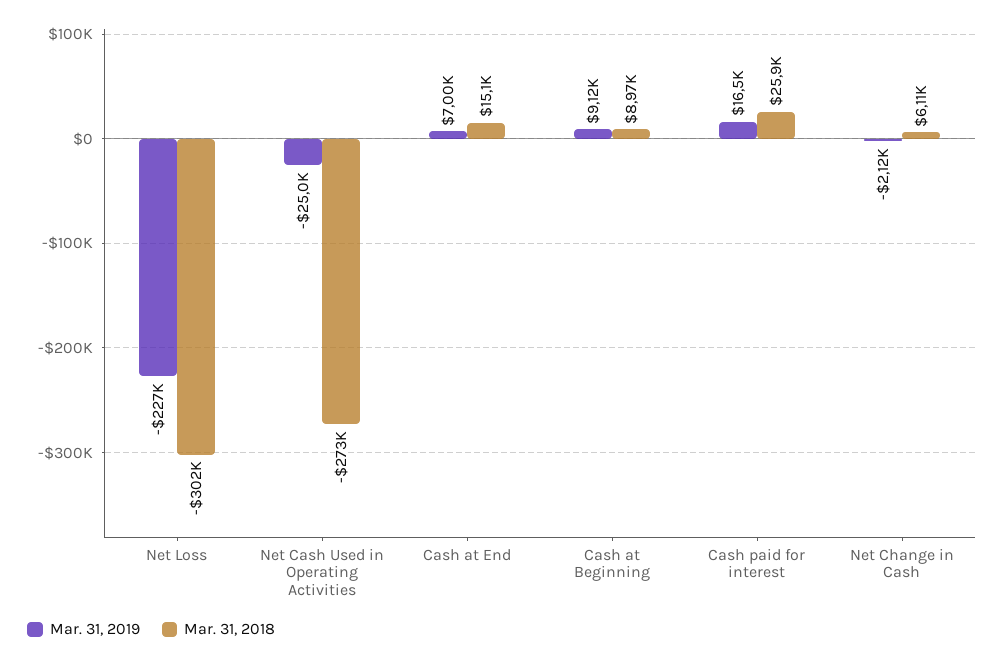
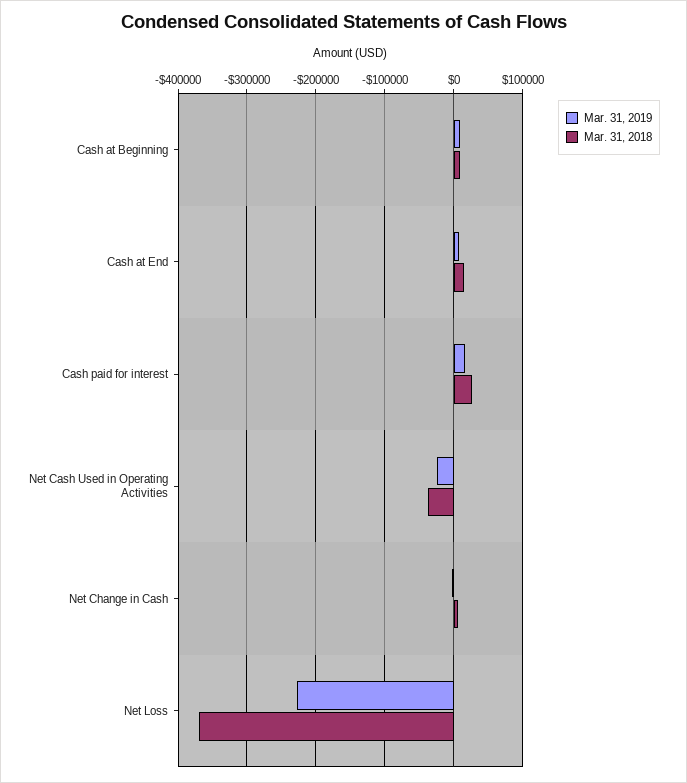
  {
    "Mar. 31, 2019": {
      "Net Loss": -227000,
      "Net Cash Used in Operating Activities": -25000,
      "Cash at End": 7000,
      "Cash at Beginning": 9120,
      "Cash paid for interest": 16500,
      "Net Change in Cash": -2120
    },
    "Mar. 31, 2018": {
-     "Net Loss": -302000,
+     "Net Loss": -370000,
-     "Net Cash Used in Operating Activities": -273000,
+     "Net Cash Used in Operating Activities": -40000,
      "Cash at End": 15100,
      "Cash at Beginning": 8970,
      "Cash paid for interest": 25900,
      "Net Change in Cash": 6110
    }
  }

